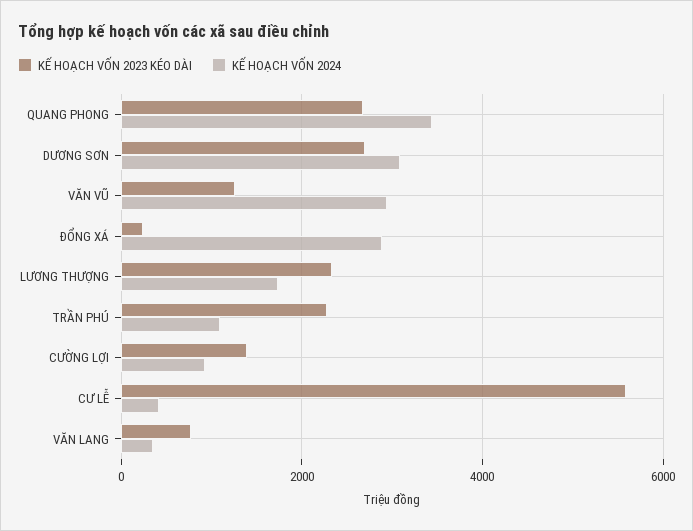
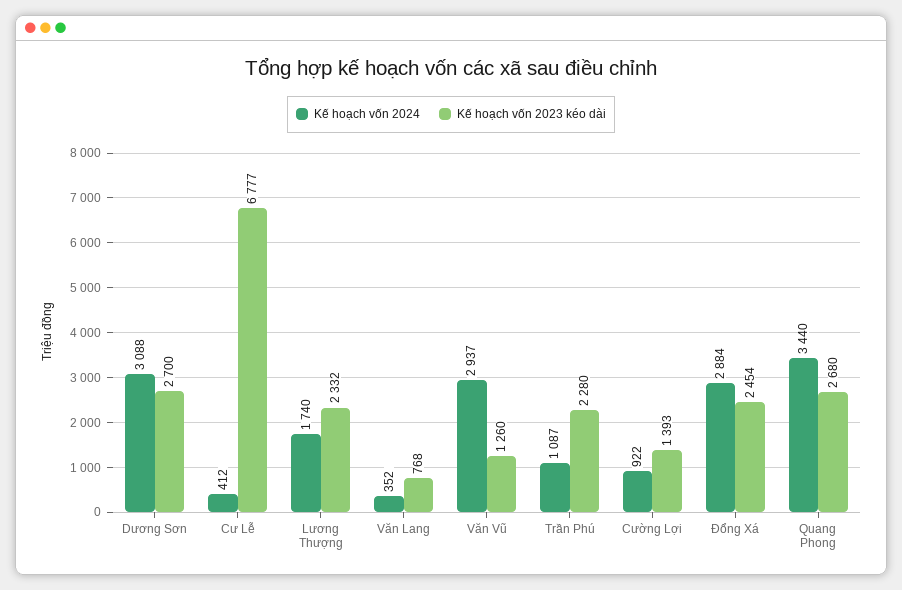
  {
    "KẾ HOẠCH VỐN 2023 KÉO DÀI": {
      "QUANG PHONG": 2680,
      "DƯƠNG SƠN": 2700,
      "VĂN VŨ": 1260,
-     "ĐỔNG XÁ": 200,
+     "ĐỔNG XÁ": 2454,
      "LƯƠNG THƯỢNG": 2332,
      "TRẦN PHÚ": 2280,
      "CƯỜNG LỢI": 1393,
-     "CƯ LỄ": 5600,
+     "CƯ LỄ": 6777,
      "VĂN LANG": 768
    },
    "KẾ HOẠCH VỐN 2024": {
      "QUANG PHONG": 3440,
      "DƯƠNG SƠN": 3088,
      "VĂN VŨ": 2937,
      "ĐỔNG XÁ": 2884,
      "LƯƠNG THƯỢNG": 1740,
      "TRẦN PHÚ": 1087,
      "CƯỜNG LỢI": 922,
      "CƯ LỄ": 412,
      "VĂN LANG": 352
    }
  }

